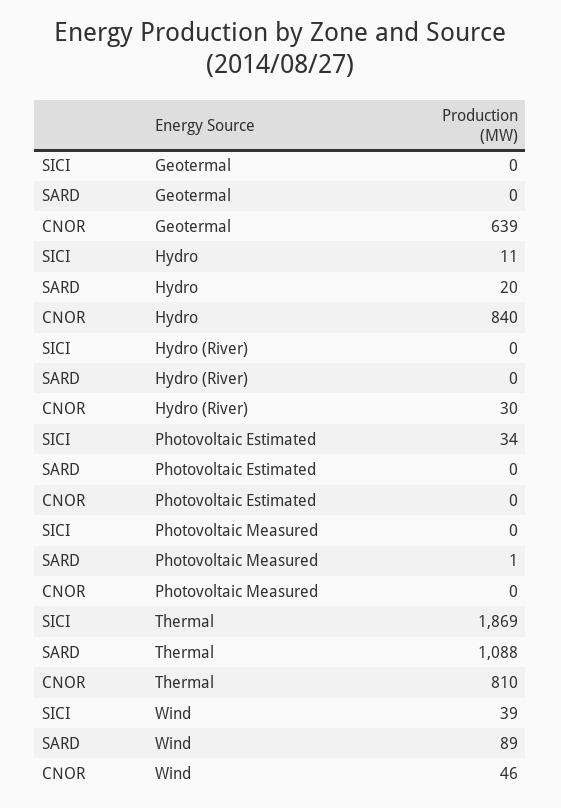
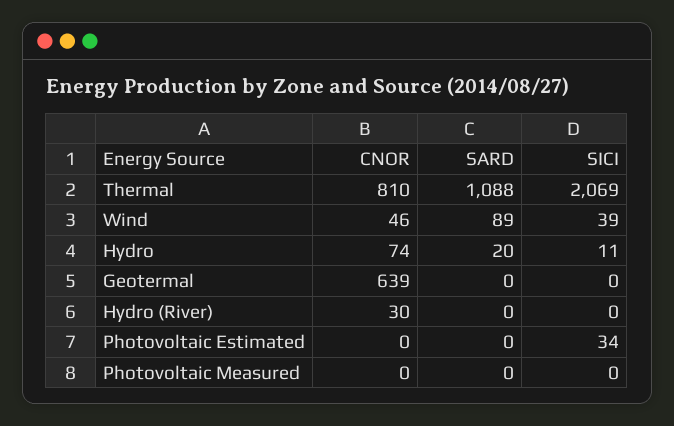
  {
    "SICI": {
      "Geotermal": 0,
      "Hydro": 11,
      "Hydro (River)": 0,
      "Photovoltaic Estimated": 34,
      "Photovoltaic Measured": 0,
-     "Thermal": 1869,
+     "Thermal": 2069,
      "Wind": 39
    },
    "SARD": {
      "Geotermal": 0,
      "Hydro": 20,
      "Hydro (River)": 0,
      "Photovoltaic Estimated": 0,
-     "Photovoltaic Measured": 1,
+     "Photovoltaic Measured": 0,
      "Thermal": 1088,
      "Wind": 89
    },
    "CNOR": {
      "Geotermal": 639,
-     "Hydro": 840,
+     "Hydro": 74,
      "Hydro (River)": 30,
      "Photovoltaic Estimated": 0,
      "Photovoltaic Measured": 0,
      "Thermal": 810,
      "Wind": 46
    }
  }

